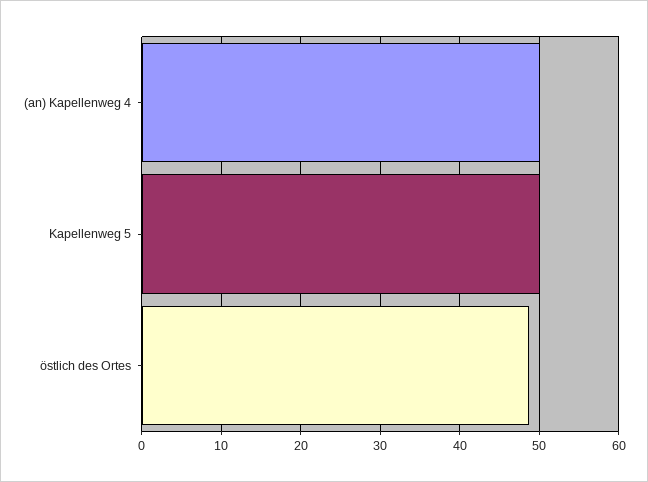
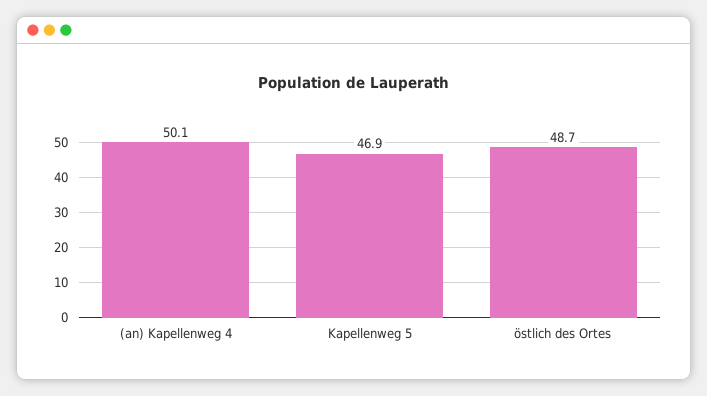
  {
    "(an) Kapellenweg 4": 50.1,
-   "Kapellenweg 5": 50,
+   "Kapellenweg 5": 46.9,
    "östlich des Ortes": 48.7
  }

